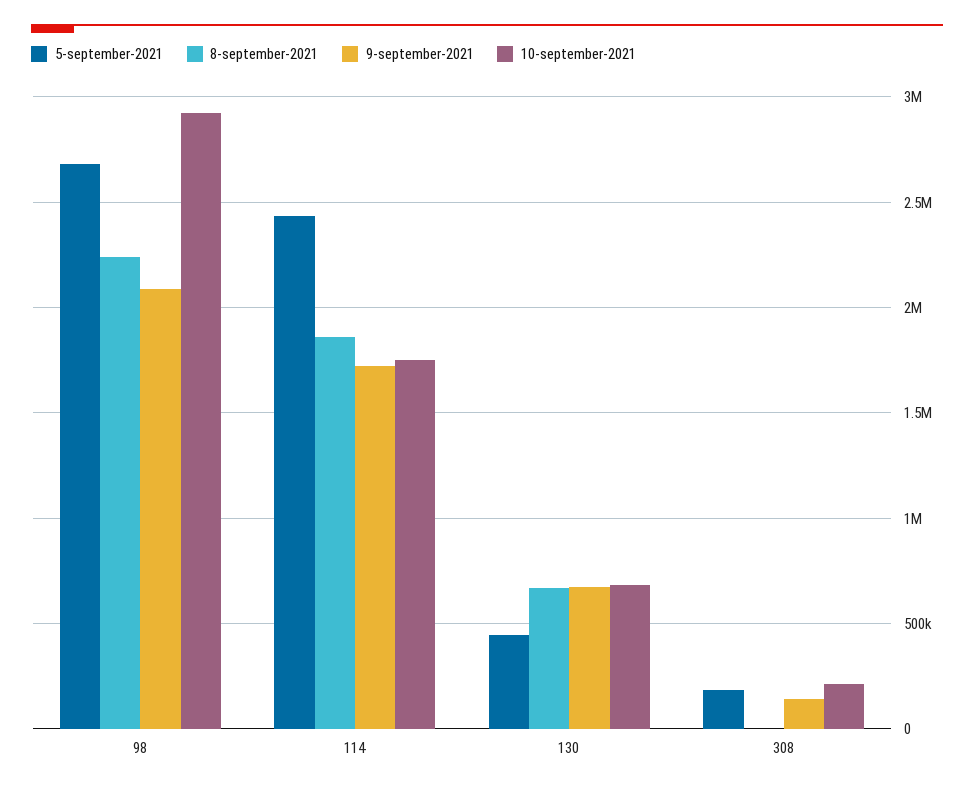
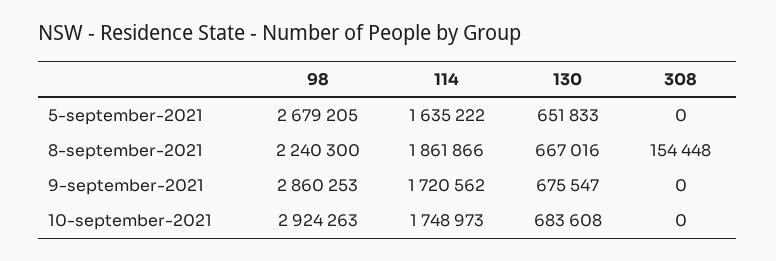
  {
    "5-september-2021": {
      "98": 2679205,
-     "114": 2450000,
+     "114": 1635222,
-     "130": 450000,
+     "130": 651833,
-     "308": 200000
+     "308": 0
    },
    "8-september-2021": {
      "98": 2240300,
      "114": 1861866,
      "130": 667016,
-     "308": 0
+     "308": 154448
    },
    "9-september-2021": {
-     "98": 2100000,
+     "98": 2860253,
      "114": 1720562,
      "130": 675547,
-     "308": 150000
+     "308": 0
    },
    "10-september-2021": {
      "98": 2924263,
      "114": 1748973,
      "130": 683608,
-     "308": 200000
+     "308": 0
    }
  }

